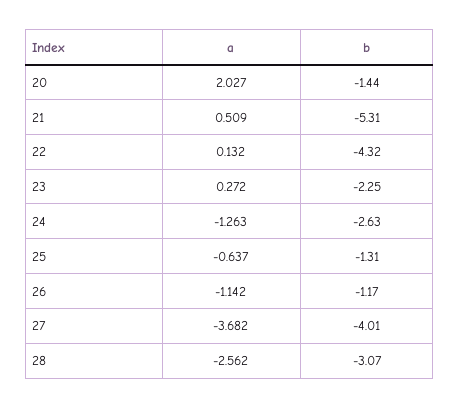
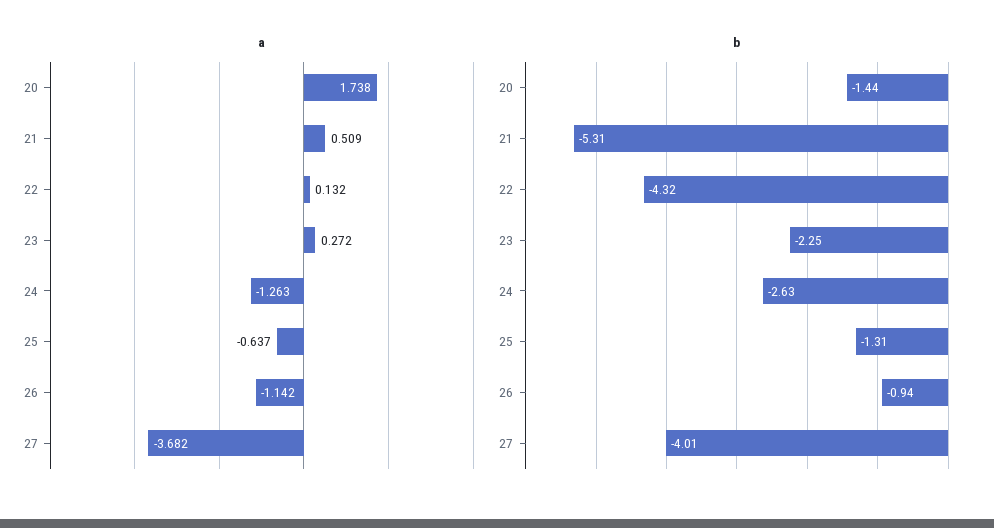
  {
    "a": {
-     "20": 2.027,
+     "20": 1.738,
      "21": 0.509,
      "22": 0.132,
      "23": 0.272,
      "24": -1.263,
      "25": -0.637,
      "26": -1.142,
-     "27": -3.682,
+     "27": -3.682
-     "28": -2.562
    },
    "b": {
      "20": -1.44,
      "21": -5.31,
      "22": -4.32,
      "23": -2.25,
      "24": -2.63,
      "25": -1.31,
-     "26": -1.17,
+     "26": -0.94,
-     "27": -4.01,
+     "27": -4.01
-     "28": -3.07
    }
  }

